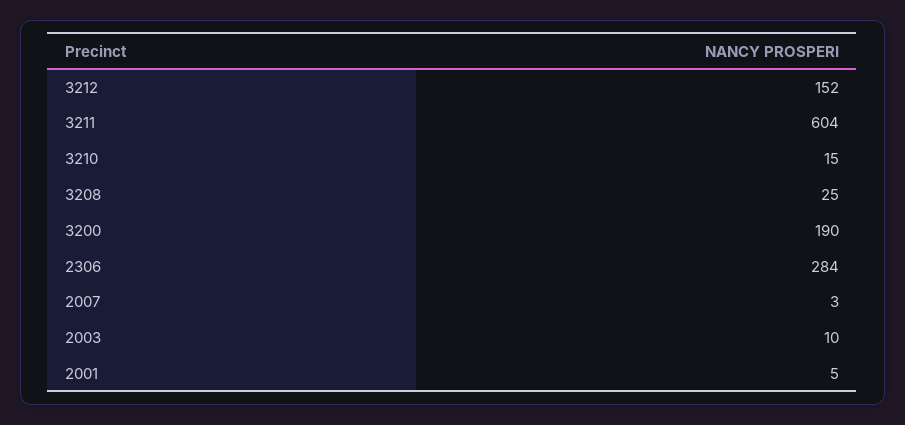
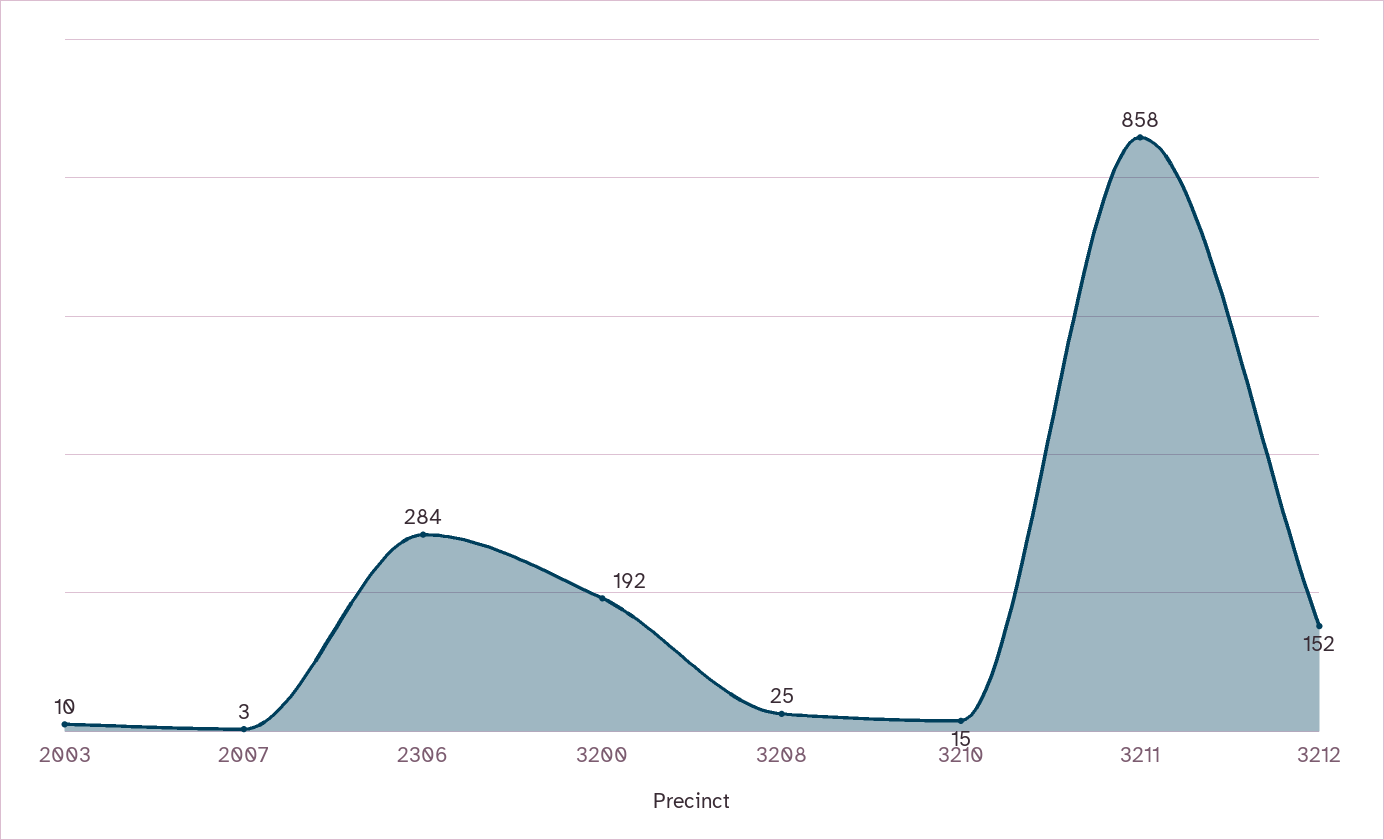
  {
    "3212": 152,
-   "3211": 604,
+   "3211": 858,
    "3210": 15,
    "3208": 25,
-   "3200": 190,
+   "3200": 192,
    "2306": 284,
    "2007": 3,
-   "2003": 10,
+   "2003": 10
-   "2001": 5
  }

